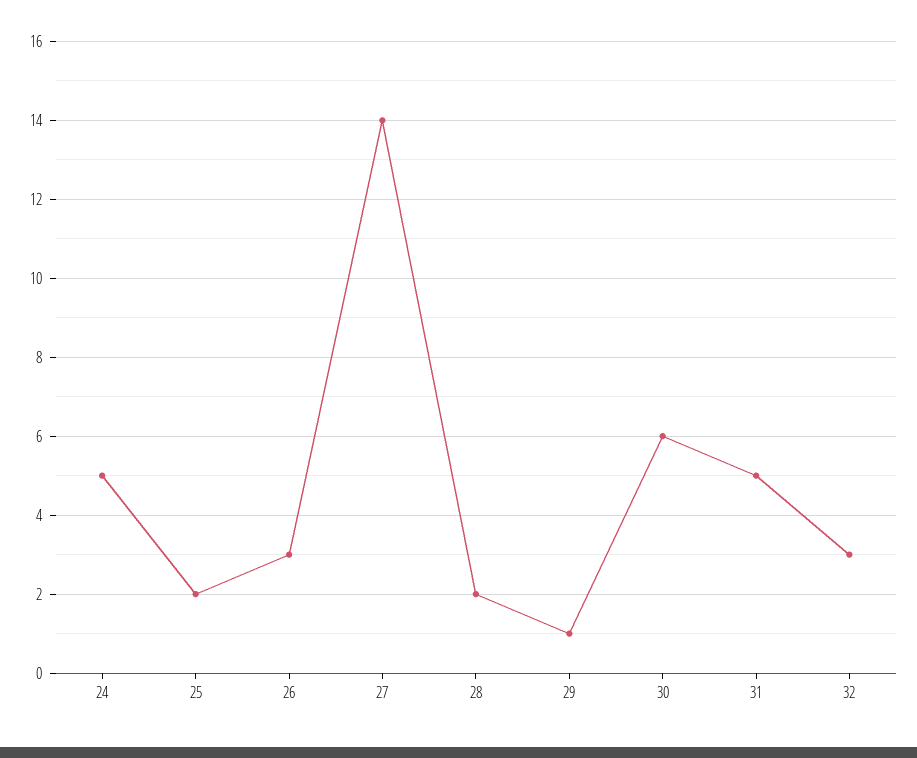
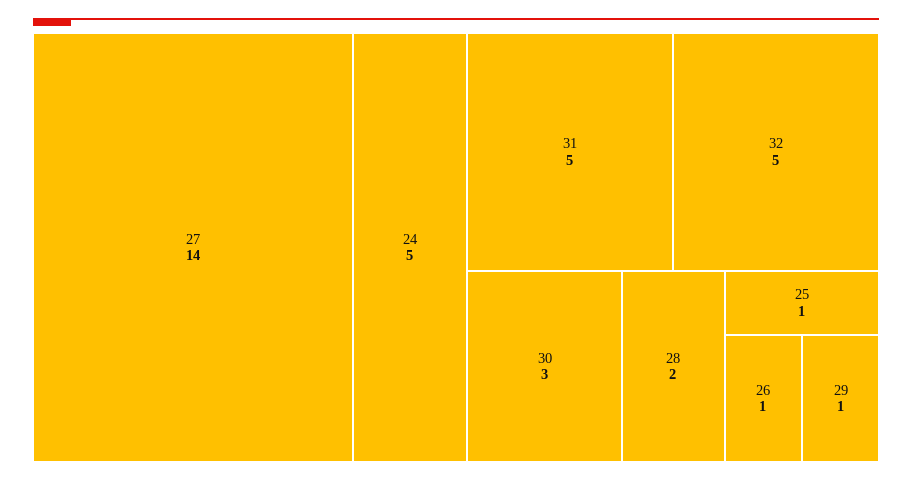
  {
    "24": 5,
-   "25": 2,
+   "25": 1,
-   "26": 3,
+   "26": 1,
    "27": 14,
    "28": 2,
    "29": 1,
-   "30": 6,
+   "30": 3,
    "31": 5,
-   "32": 3
+   "32": 5
  }

